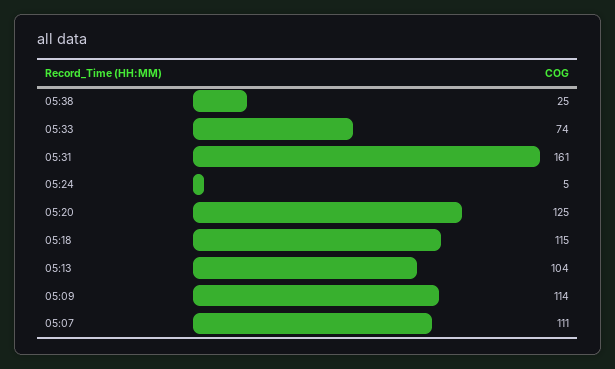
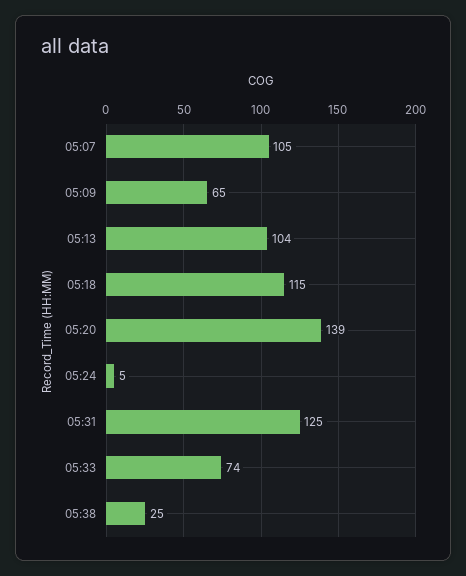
  {
    "05:38": 25,
    "05:33": 74,
-   "05:31": 161,
+   "05:31": 125,
    "05:24": 5,
-   "05:20": 125,
+   "05:20": 139,
    "05:18": 115,
    "05:13": 104,
-   "05:09": 114,
+   "05:09": 65,
-   "05:07": 111
+   "05:07": 105
  }

